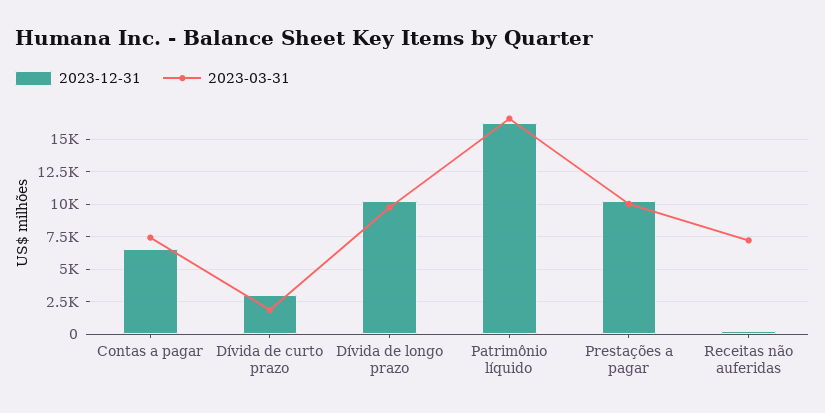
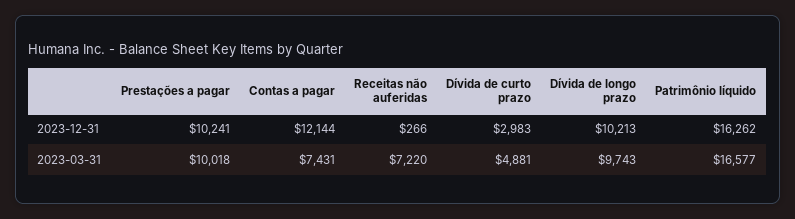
  {
    "2023-12-31": {
-     "Contas a pagar": 6500,
+     "Contas a pagar": 12144,
      "Dívida de curto prazo": 2983,
      "Dívida de longo prazo": 10213,
      "Patrimônio líquido": 16262,
      "Prestações a pagar": 10241,
      "Receitas não auferidas": 266
    },
    "2023-03-31": {
      "Contas a pagar": 7431,
-     "Dívida de curto prazo": 2000,
+     "Dívida de curto prazo": 4881,
      "Dívida de longo prazo": 9743,
      "Patrimônio líquido": 16577,
      "Prestações a pagar": 10018,
      "Receitas não auferidas": 7220
    }
  }

